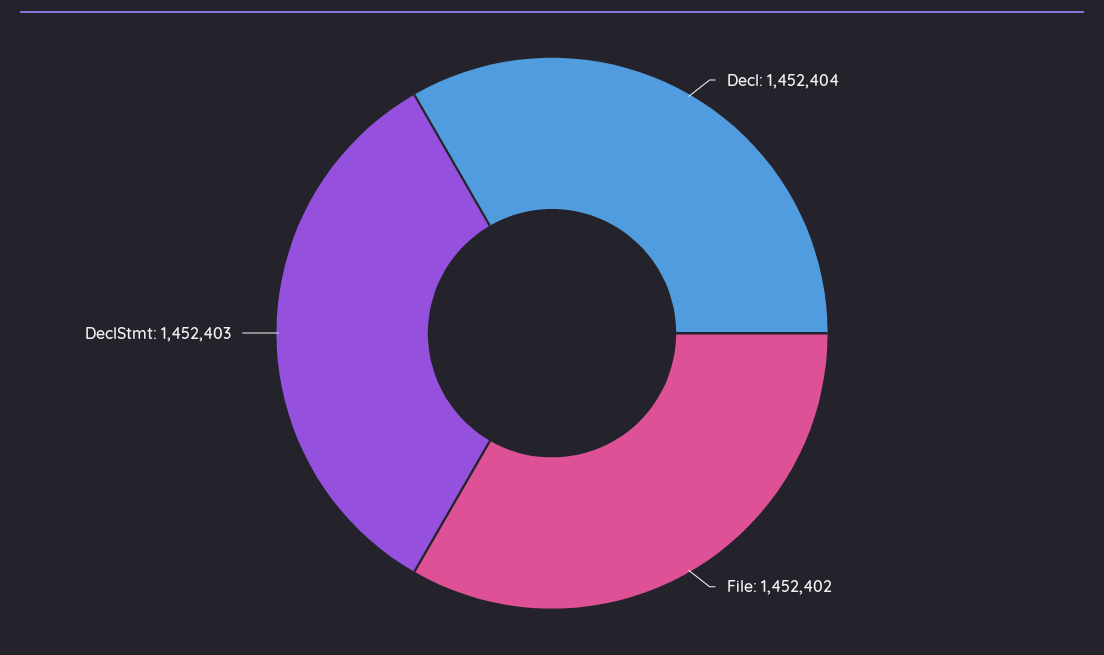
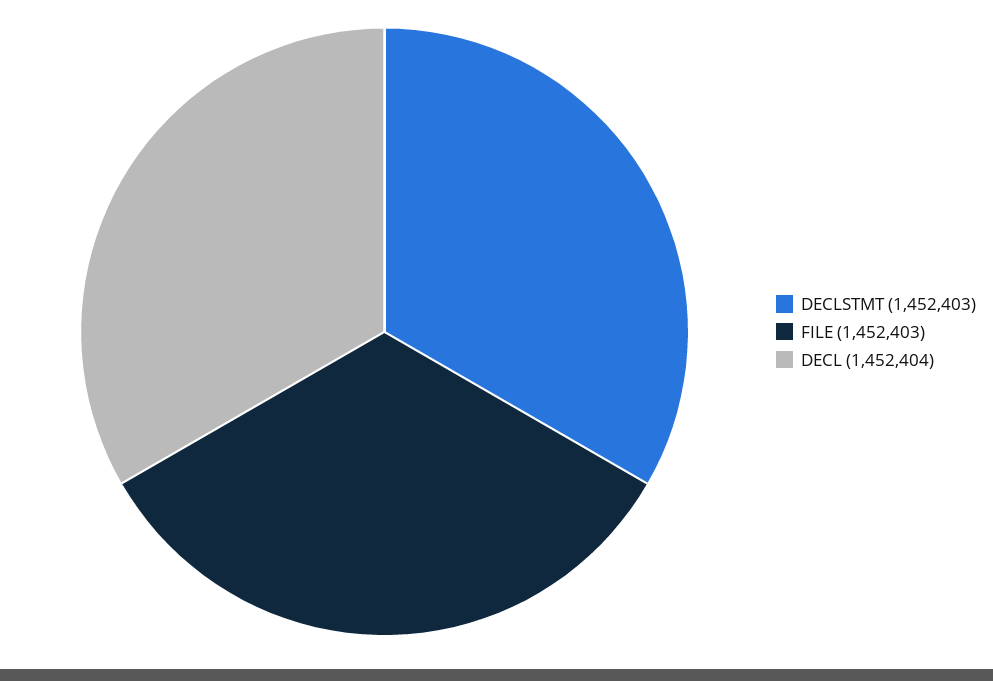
  {
    "Decl": 1452404,
-   "File": 1452402,
+   "File": 1452403,
    "DeclStmt": 1452403
  }

